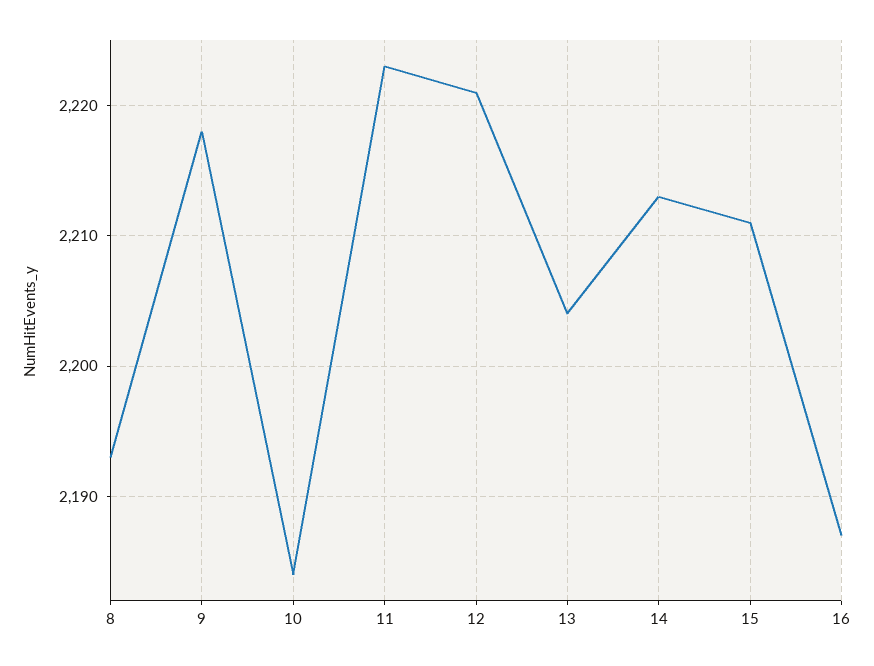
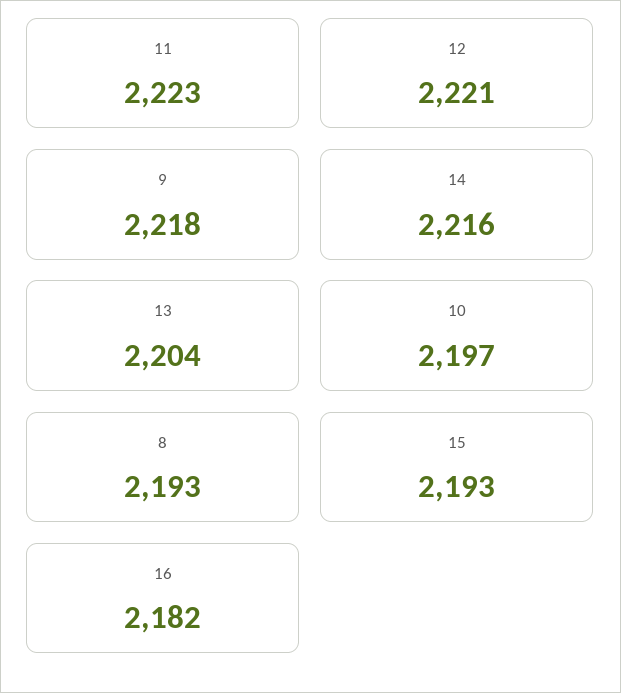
  {
    "8": 2193,
    "9": 2218,
-   "10": 2184,
+   "10": 2197,
    "11": 2223,
    "12": 2221,
    "13": 2204,
-   "14": 2213,
+   "14": 2216,
-   "15": 2211,
+   "15": 2193,
-   "16": 2187
+   "16": 2182
  }

